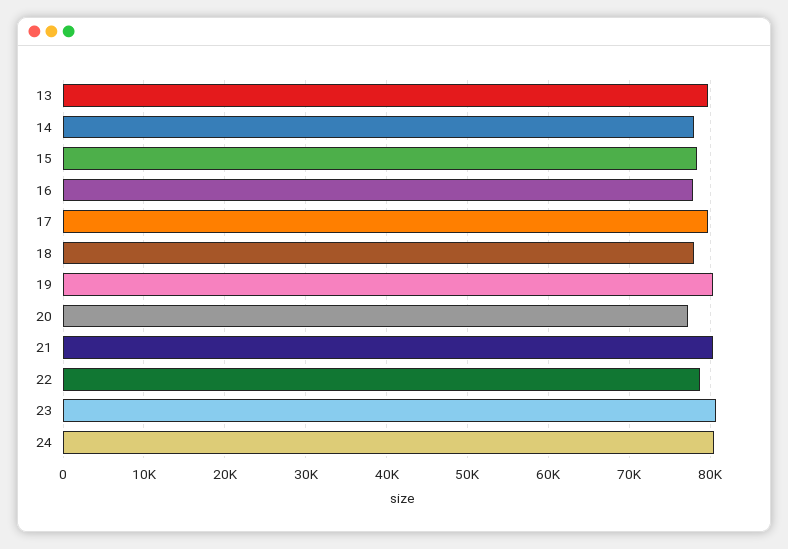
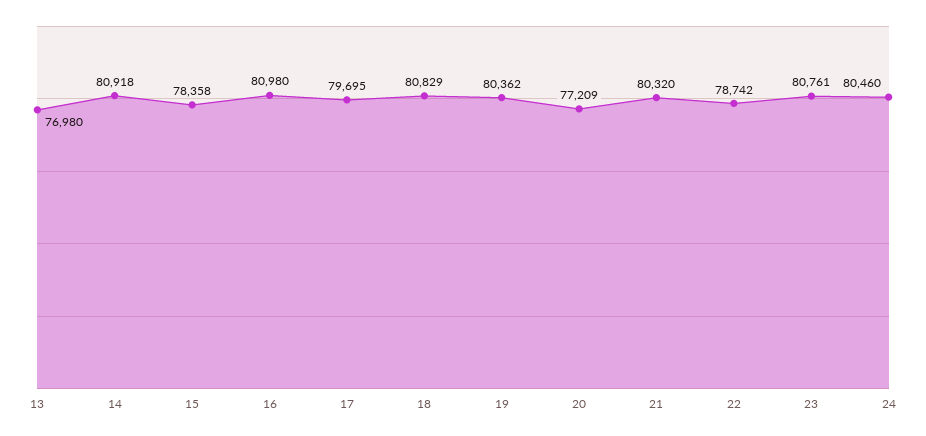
  {
-   "13": 80000,
+   "13": 76980,
-   "14": 78000,
+   "14": 80918,
    "15": 78358,
-   "16": 78000,
+   "16": 80980,
    "17": 79695,
-   "18": 78000,
+   "18": 80829,
    "19": 80362,
    "20": 77209,
    "21": 80320,
    "22": 78742,
    "23": 80761,
    "24": 80460
  }

